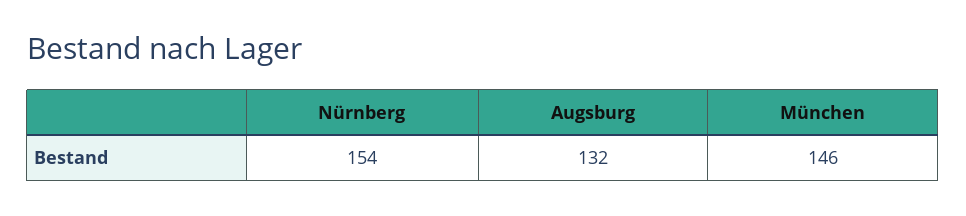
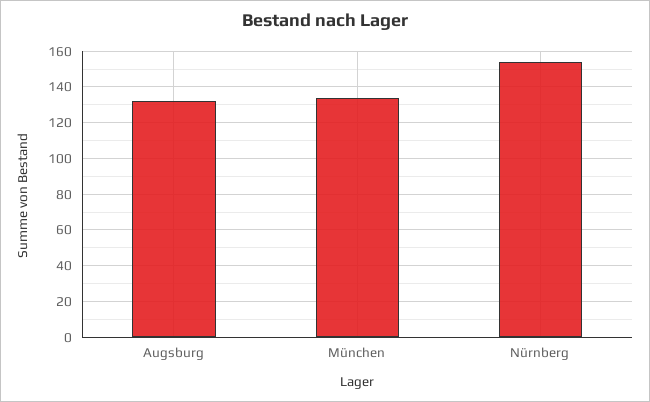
  {
    "Nürnberg": 154,
    "Augsburg": 132,
-   "München": 146
+   "München": 135
  }

